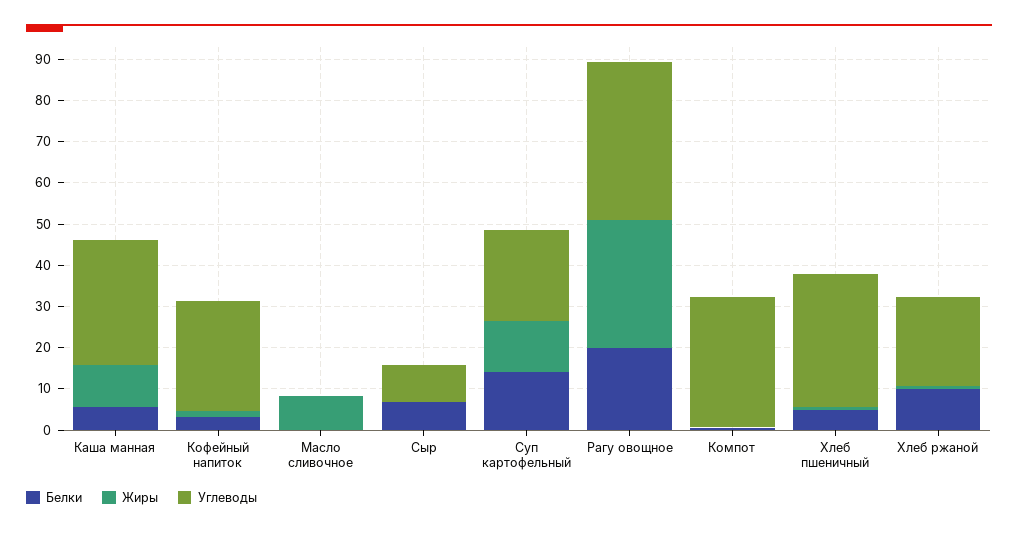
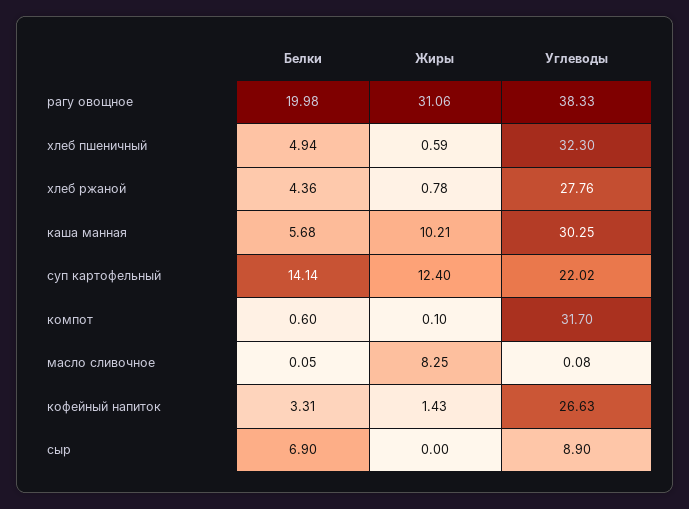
  {
    "Белки": {
      "Каша манная": 5.68,
      "Кофейный напиток": 3.31,
      "Масло сливочное": 0.05,
      "Сыр": 6.9,
      "Суп картофельный": 14.14,
      "Рагу овощное": 19.98,
      "Компот": 0.6,
      "Хлеб пшеничный": 4.94,
-     "Хлеб ржаной": 10
+     "Хлеб ржаной": 4.36
    },
    "Жиры": {
      "Каша манная": 10.21,
      "Кофейный напиток": 1.43,
      "Масло сливочное": 8.25,
      "Сыр": 0,
      "Суп картофельный": 12.4,
      "Рагу овощное": 31.06,
      "Компот": 0.1,
      "Хлеб пшеничный": 0.59,
      "Хлеб ржаной": 0.78
    },
    "Углеводы": {
      "Каша манная": 30.25,
      "Кофейный напиток": 26.63,
      "Масло сливочное": 0.08,
      "Сыр": 8.9,
      "Суп картофельный": 22.02,
      "Рагу овощное": 38.33,
      "Компот": 31.7,
      "Хлеб пшеничный": 32.3,
-     "Хлеб ржаной": 22
+     "Хлеб ржаной": 27.76
    }
  }

